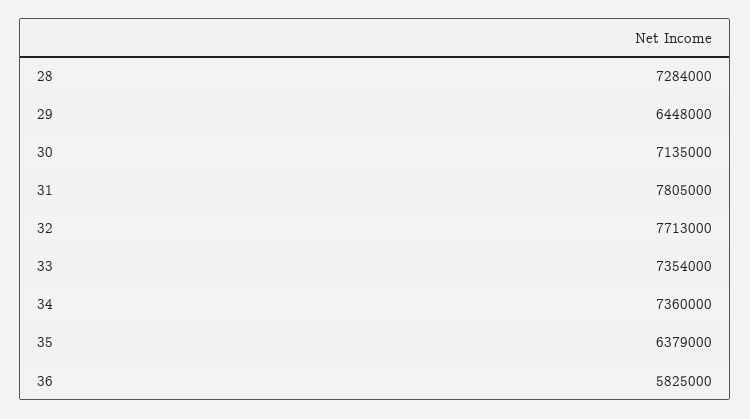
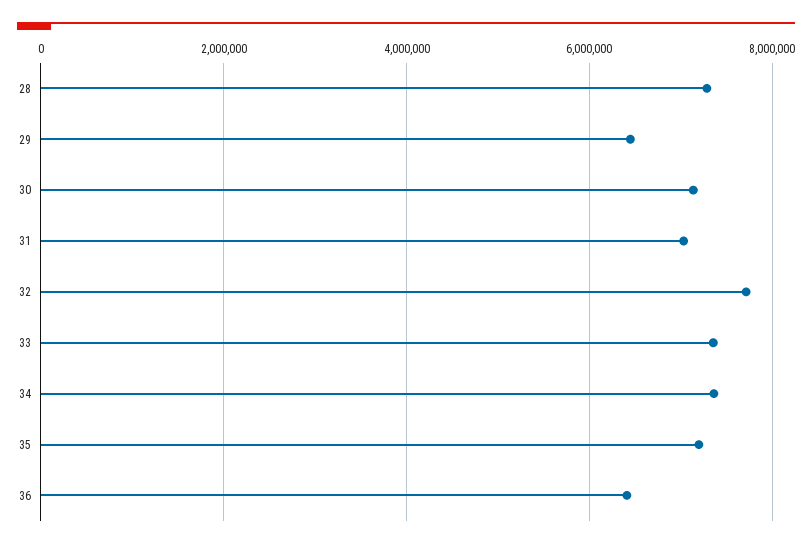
  {
    "28": 7284000,
    "29": 6448000,
    "30": 7135000,
-   "31": 7805000,
+   "31": 7000000,
    "32": 7713000,
    "33": 7354000,
    "34": 7360000,
-   "35": 6379000,
+   "35": 7200000,
-   "36": 5825000
+   "36": 6400000
  }

